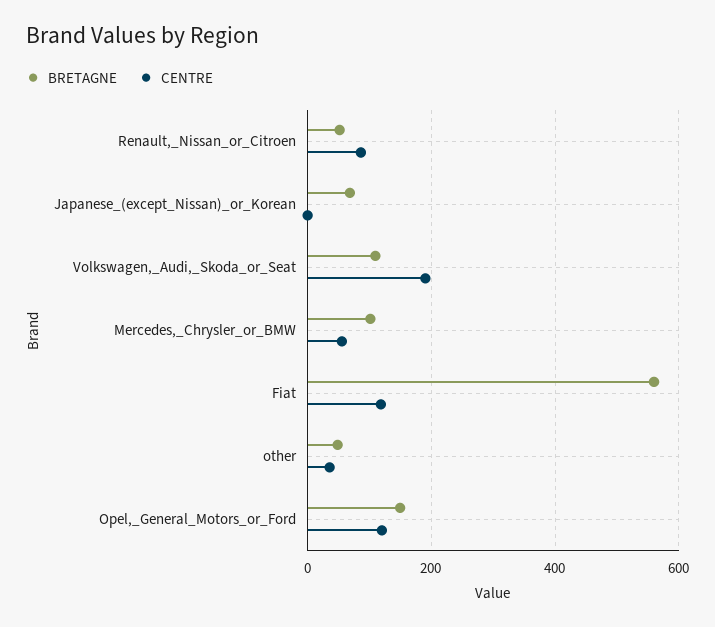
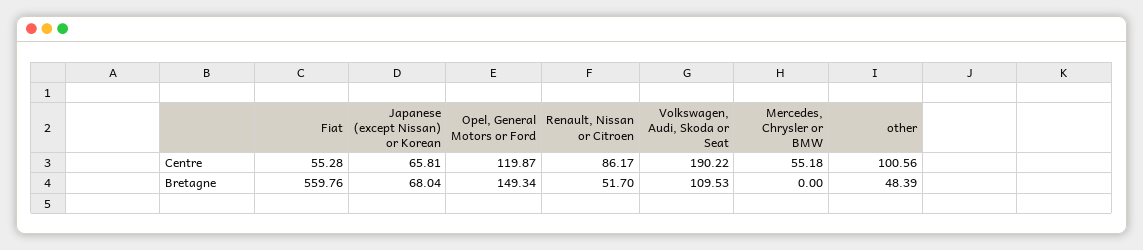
  {
    "BRETAGNE": {
      "Renault,_Nissan_or_Citroen": 51.7,
      "Japanese_(except_Nissan)_or_Korean": 68.04,
      "Volkswagen,_Audi,_Skoda_or_Seat": 109.53,
-     "Mercedes,_Chrysler_or_BMW": 100,
+     "Mercedes,_Chrysler_or_BMW": 0,
      "Fiat": 559.76,
      "other": 48.39,
      "Opel,_General_Motors_or_Ford": 149.34
    },
    "CENTRE": {
      "Renault,_Nissan_or_Citroen": 86.17,
-     "Japanese_(except_Nissan)_or_Korean": 0,
+     "Japanese_(except_Nissan)_or_Korean": 65.81,
      "Volkswagen,_Audi,_Skoda_or_Seat": 190.22,
      "Mercedes,_Chrysler_or_BMW": 55.18,
-     "Fiat": 120,
+     "Fiat": 55.28,
-     "other": 40,
+     "other": 100.56,
      "Opel,_General_Motors_or_Ford": 119.87
    }
  }

